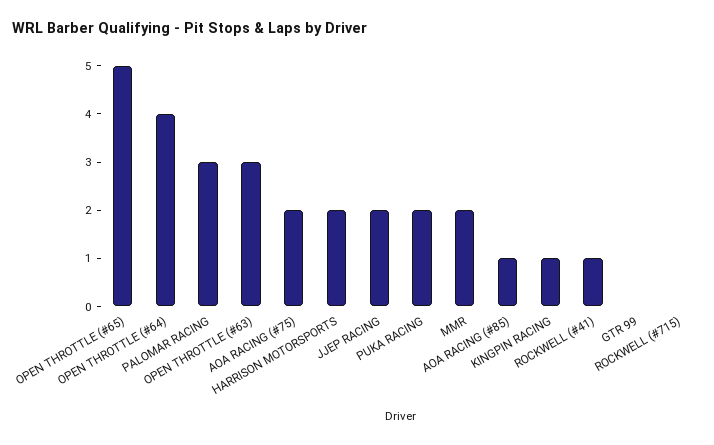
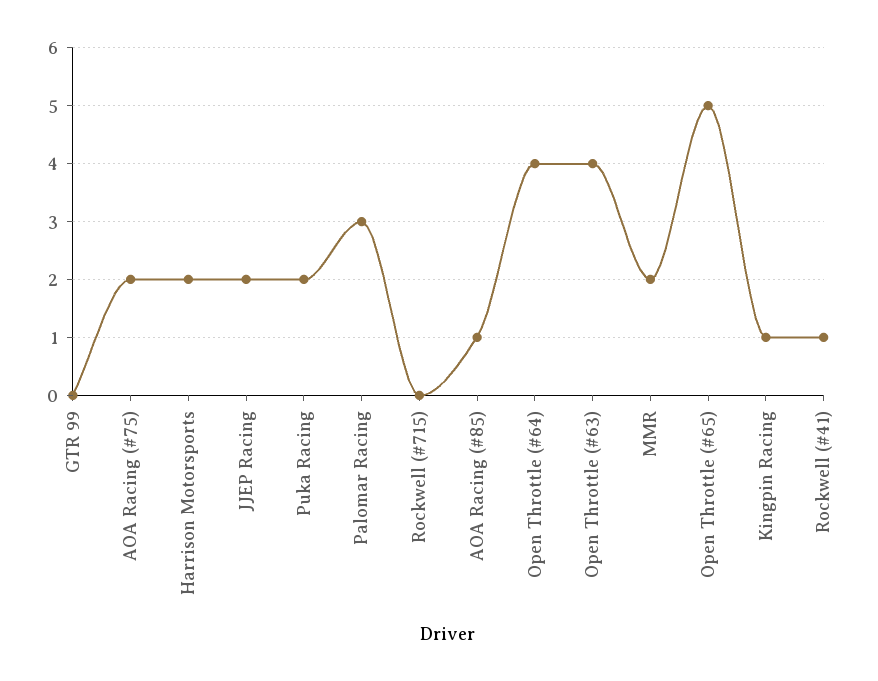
  {
    "OPEN THROTTLE (#65)": 5,
    "OPEN THROTTLE (#64)": 4,
    "PALOMAR RACING": 3,
-   "OPEN THROTTLE (#63)": 3,
+   "OPEN THROTTLE (#63)": 4,
    "AOA RACING (#75)": 2,
    "HARRISON MOTORSPORTS": 2,
    "JJEP RACING": 2,
    "PUKA RACING": 2,
    "MMR": 2,
    "AOA RACING (#85)": 1,
    "KINGPIN RACING": 1,
    "ROCKWELL (#41)": 1,
    "GTR 99": 0,
    "ROCKWELL (#715)": 0
  }

